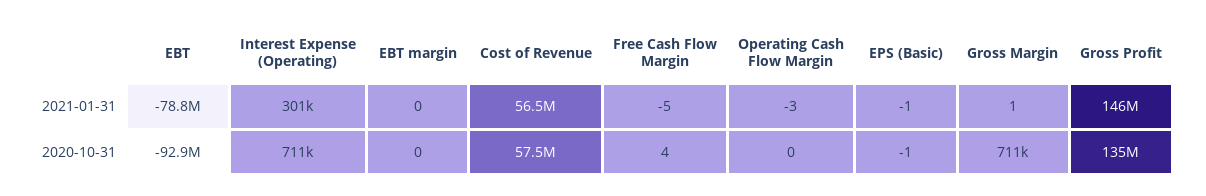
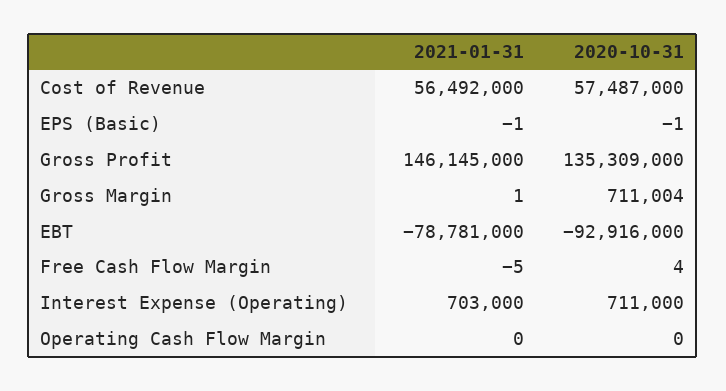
  {
    "EBT": {
      "2021-01-31": -78781000,
      "2020-10-31": -92916000
    },
    "Interest Expense (Operating)": {
-     "2021-01-31": 301000,
+     "2021-01-31": 703000,
      "2020-10-31": 711000
    },
-   "EBT margin": {
-     "2021-01-31": 0,
-     "2020-10-31": 0
-   },
    "Cost of Revenue": {
      "2021-01-31": 56492000,
      "2020-10-31": 57487000
    },
    "Free Cash Flow Margin": {
      "2021-01-31": -5,
      "2020-10-31": 4
    },
    "Operating Cash Flow Margin": {
-     "2021-01-31": -3,
+     "2021-01-31": 0,
      "2020-10-31": 0
    },
    "EPS (Basic)": {
      "2021-01-31": -1,
      "2020-10-31": -1
    },
    "Gross Margin": {
      "2021-01-31": 1,
      "2020-10-31": 711004
    },
    "Gross Profit": {
      "2021-01-31": 146145000,
      "2020-10-31": 135309000
    }
  }

